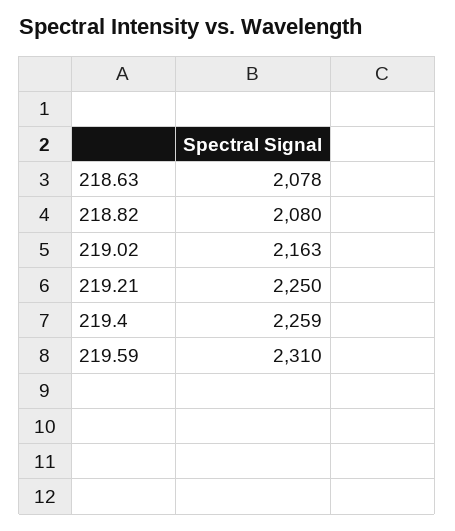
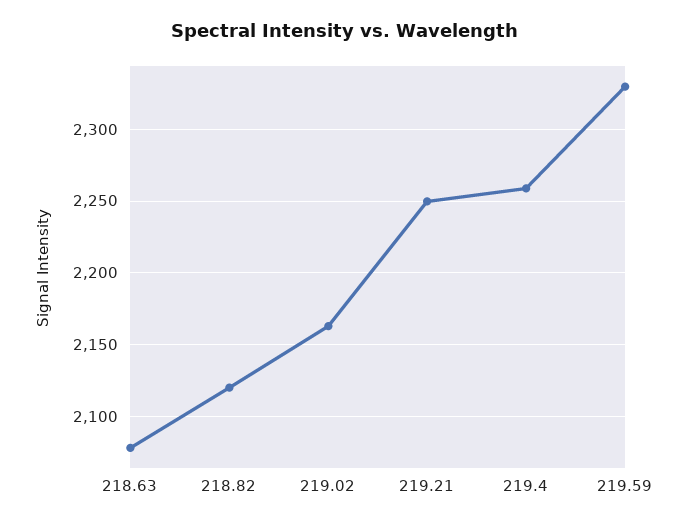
  {
    "218.63": 2078,
-   "218.82": 2080,
+   "218.82": 2120,
    "219.02": 2163,
    "219.21": 2250,
    "219.4": 2259,
-   "219.59": 2310
+   "219.59": 2330
  }

